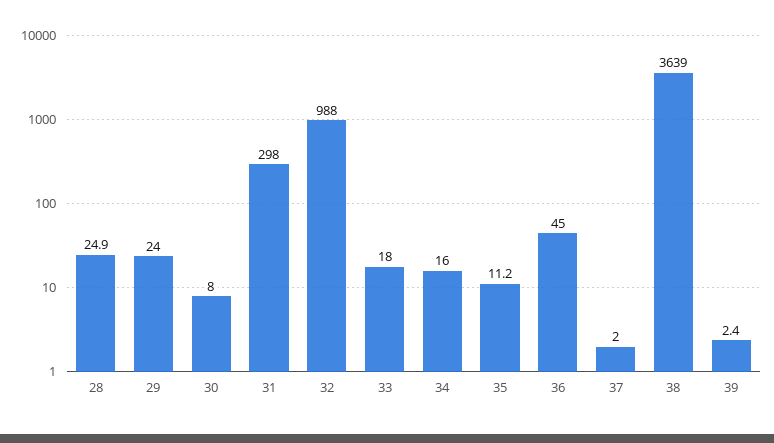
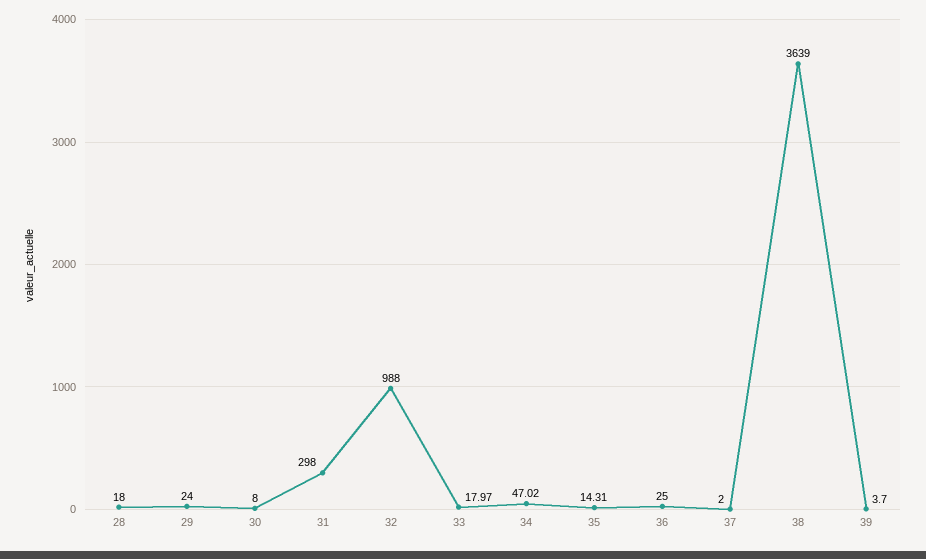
  {
-   "28": 24.9,
+   "28": 18,
    "29": 24,
    "30": 8,
    "31": 298,
    "32": 988,
    "33": 17.97,
-   "34": 16,
+   "34": 47.02,
-   "35": 11.2,
+   "35": 14.31,
-   "36": 45,
+   "36": 25,
    "37": 2,
    "38": 3639,
-   "39": 2.4
+   "39": 3.7
  }

